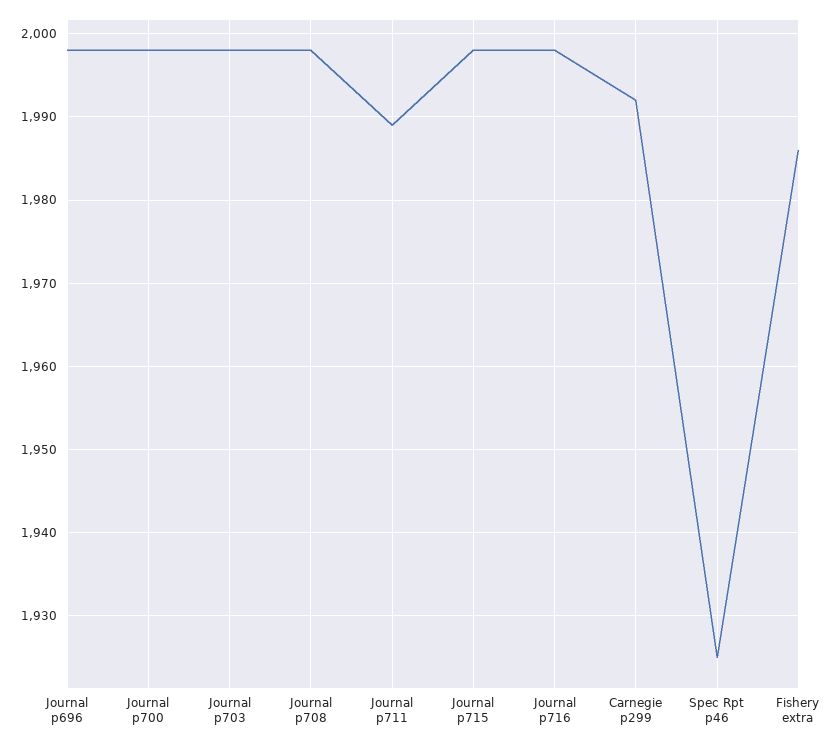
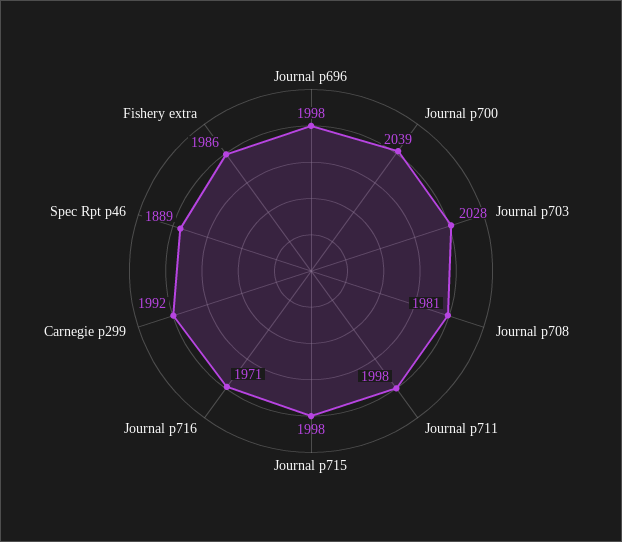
  {
    "Journal p696": 1998,
-   "Journal p700": 1998,
+   "Journal p700": 2039,
-   "Journal p703": 1998,
+   "Journal p703": 2028,
-   "Journal p708": 1998,
+   "Journal p708": 1981,
-   "Journal p711": 1989,
+   "Journal p711": 1998,
    "Journal p715": 1998,
-   "Journal p716": 1998,
+   "Journal p716": 1971,
    "Carnegie p299": 1992,
-   "Spec Rpt p46": 1925,
+   "Spec Rpt p46": 1889,
    "Fishery extra": 1986
  }

